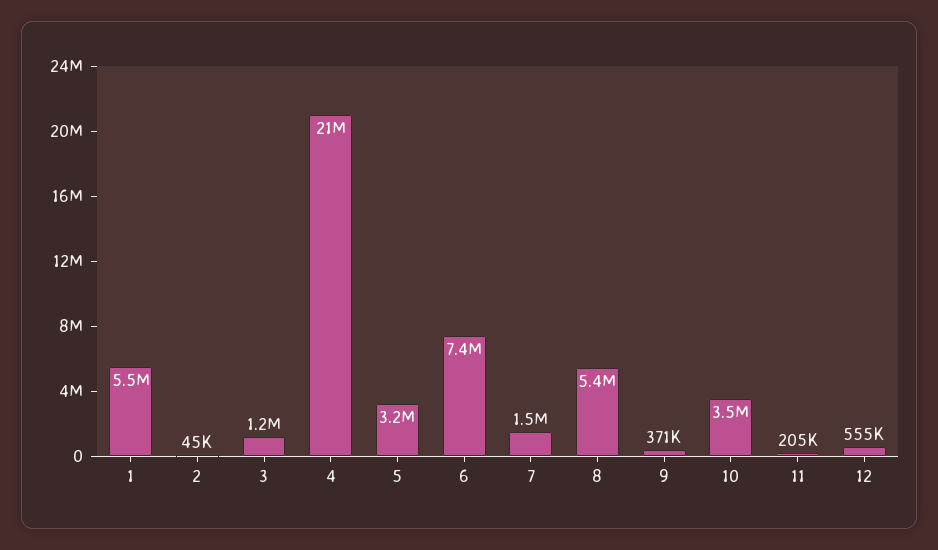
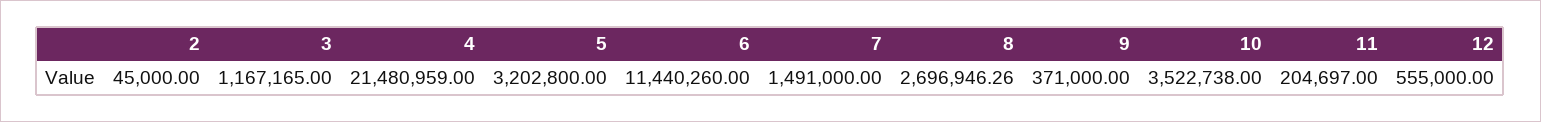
  {
-   "1": 5500000,
    "2": 45000,
    "3": 1167165,
    "4": 21480959,
    "5": 3202800,
-   "6": 7400000,
+   "6": 11440260,
    "7": 1491000,
-   "8": 5400000,
+   "8": 2696946.26,
    "9": 371000,
    "10": 3522738,
    "11": 204697,
    "12": 555000
  }

